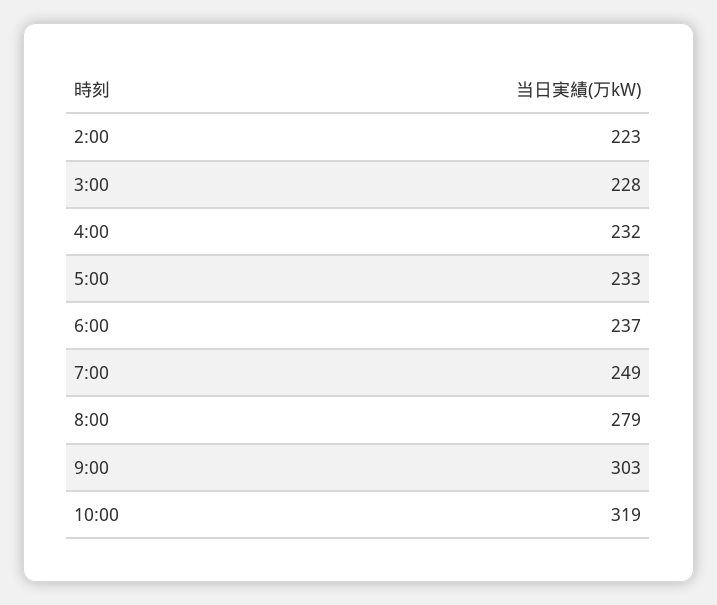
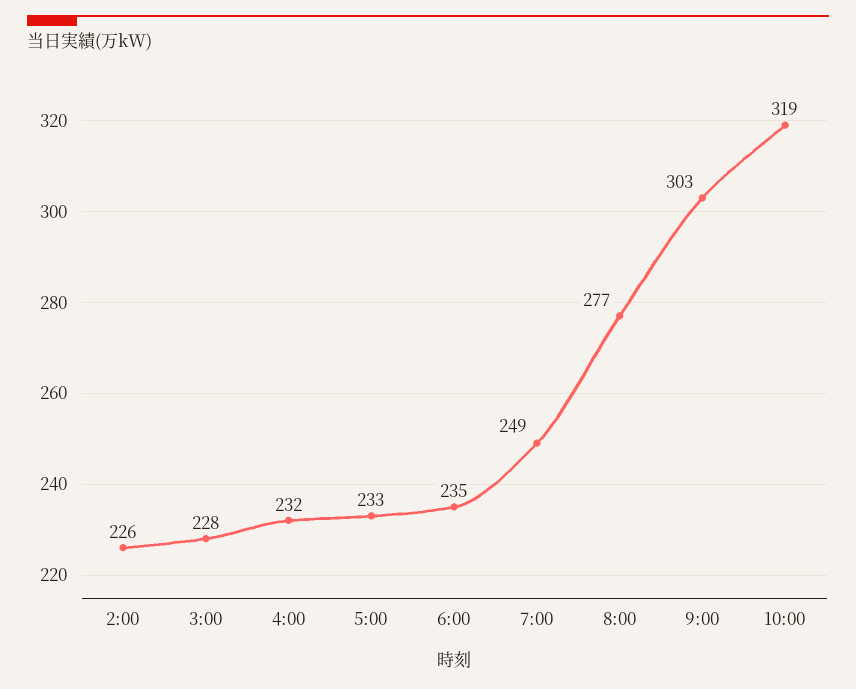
  {
-   "2:00": 223,
+   "2:00": 226,
    "3:00": 228,
    "4:00": 232,
    "5:00": 233,
-   "6:00": 237,
+   "6:00": 235,
    "7:00": 249,
-   "8:00": 279,
+   "8:00": 277,
    "9:00": 303,
    "10:00": 319
  }

